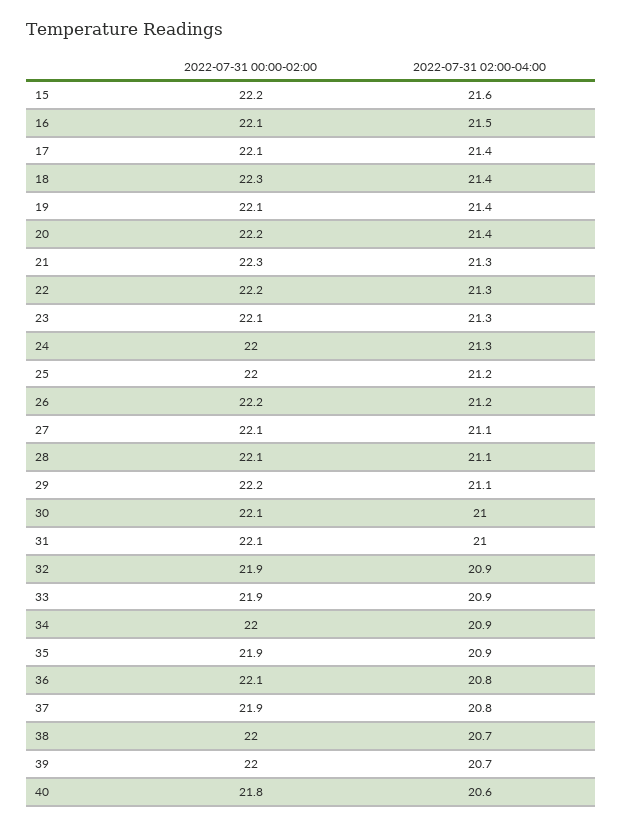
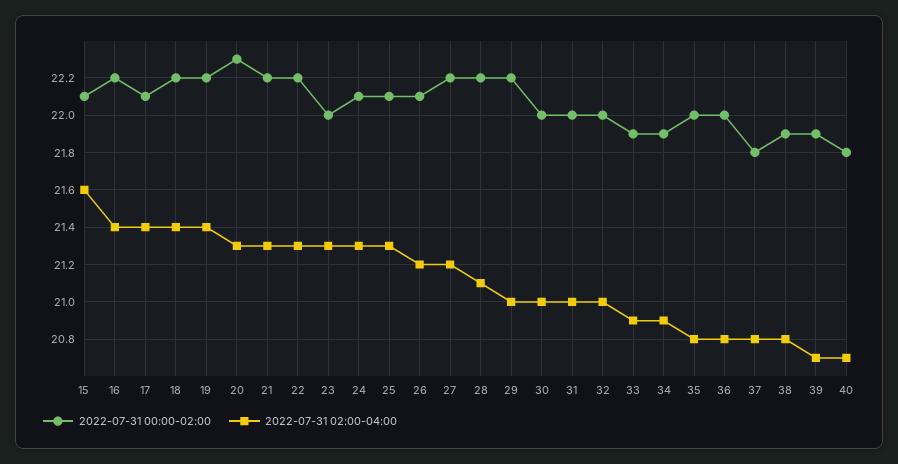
  {
    "2022-07-31 00:00-02:00": {
-     "15": 22.2,
+     "15": 22.1,
-     "16": 22.1,
+     "16": 22.2,
      "17": 22.1,
-     "18": 22.3,
+     "18": 22.2,
-     "19": 22.1,
+     "19": 22.2,
-     "20": 22.2,
+     "20": 22.3,
-     "21": 22.3,
+     "21": 22.2,
      "22": 22.2,
-     "23": 22.1,
+     "23": 22,
-     "24": 22,
+     "24": 22.1,
-     "25": 22,
+     "25": 22.1,
-     "26": 22.2,
+     "26": 22.1,
-     "27": 22.1,
+     "27": 22.2,
-     "28": 22.1,
+     "28": 22.2,
      "29": 22.2,
-     "30": 22.1,
+     "30": 22,
-     "31": 22.1,
+     "31": 22,
-     "32": 21.9,
+     "32": 22,
      "33": 21.9,
-     "34": 22,
+     "34": 21.9,
-     "35": 21.9,
+     "35": 22,
-     "36": 22.1,
+     "36": 22,
-     "37": 21.9,
+     "37": 21.8,
-     "38": 22,
+     "38": 21.9,
-     "39": 22,
+     "39": 21.9,
      "40": 21.8
    },
    "2022-07-31 02:00-04:00": {
      "15": 21.6,
-     "16": 21.5,
+     "16": 21.4,
      "17": 21.4,
      "18": 21.4,
      "19": 21.4,
-     "20": 21.4,
+     "20": 21.3,
      "21": 21.3,
      "22": 21.3,
      "23": 21.3,
      "24": 21.3,
-     "25": 21.2,
+     "25": 21.3,
      "26": 21.2,
-     "27": 21.1,
+     "27": 21.2,
      "28": 21.1,
-     "29": 21.1,
+     "29": 21,
      "30": 21,
      "31": 21,
-     "32": 20.9,
+     "32": 21,
      "33": 20.9,
      "34": 20.9,
-     "35": 20.9,
+     "35": 20.8,
      "36": 20.8,
      "37": 20.8,
-     "38": 20.7,
+     "38": 20.8,
      "39": 20.7,
-     "40": 20.6
+     "40": 20.7
    }
  }

